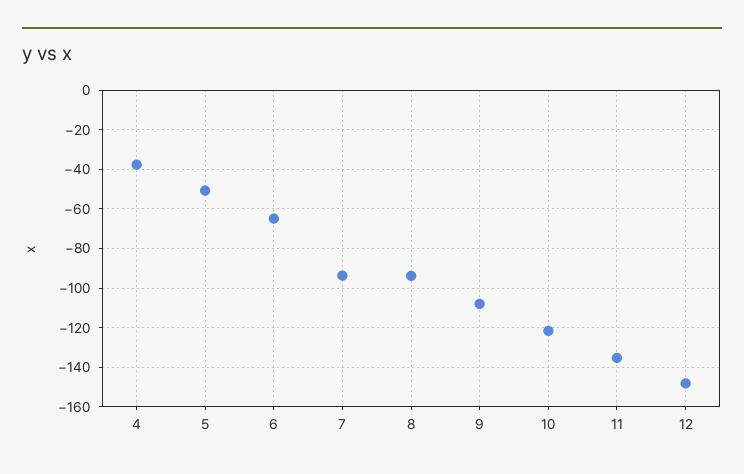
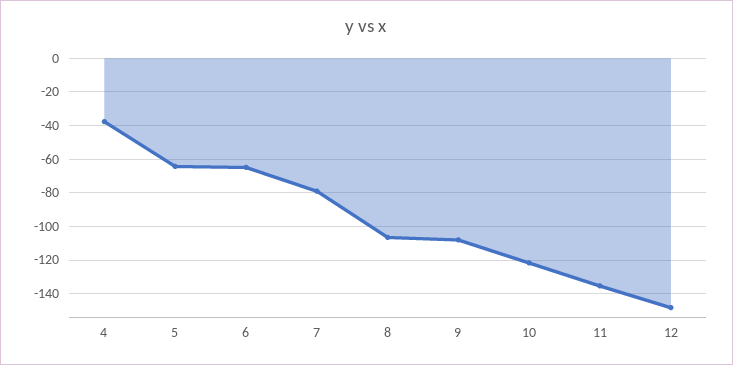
  {
    "4": -40,
-   "5": -50,
+   "5": -65,
    "6": -65,
-   "7": -95,
+   "7": -80,
-   "8": -95,
+   "8": -105,
    "9": -110,
    "10": -120,
    "11": -135,
    "12": -150
  }

